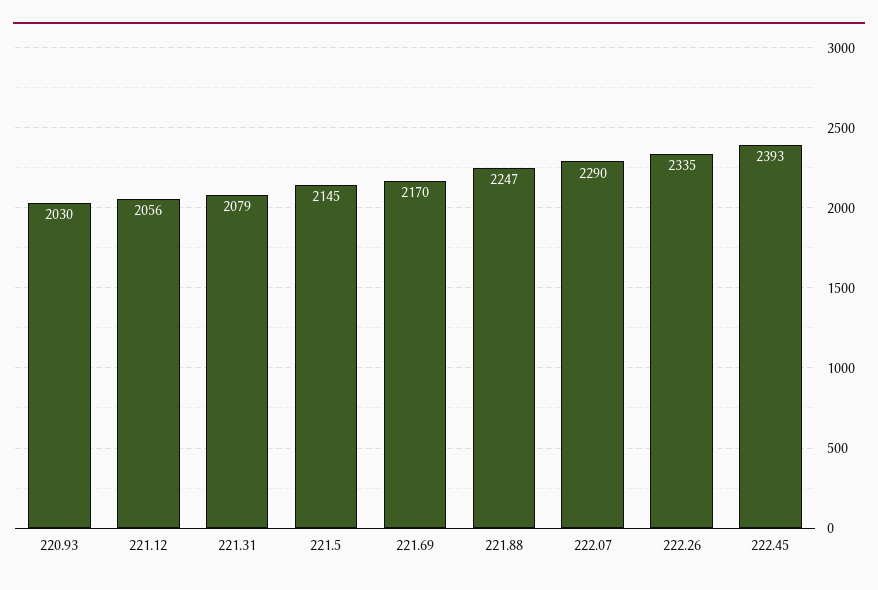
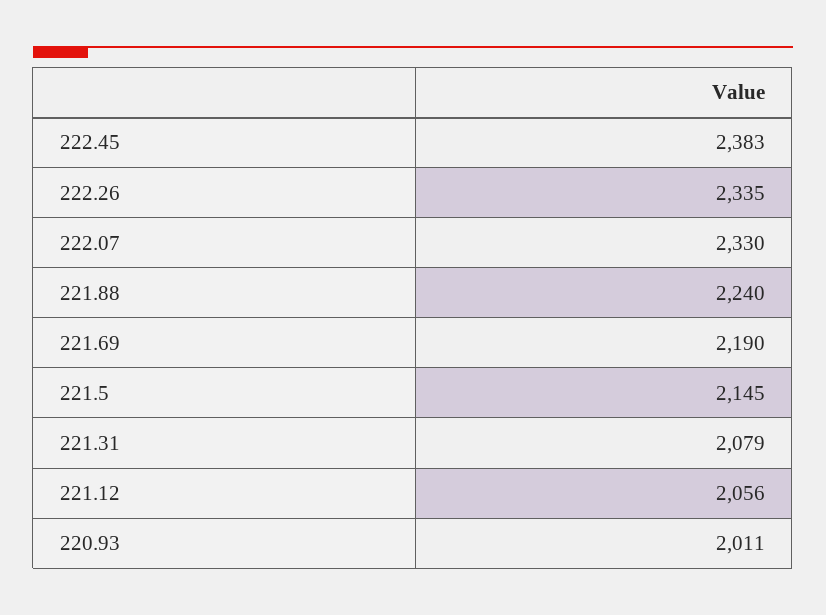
  {
-   "220.93": 2030,
+   "220.93": 2011,
    "221.12": 2056,
    "221.31": 2079,
    "221.5": 2145,
-   "221.69": 2170,
+   "221.69": 2190,
-   "221.88": 2247,
+   "221.88": 2240,
-   "222.07": 2290,
+   "222.07": 2330,
    "222.26": 2335,
-   "222.45": 2393
+   "222.45": 2383
  }

